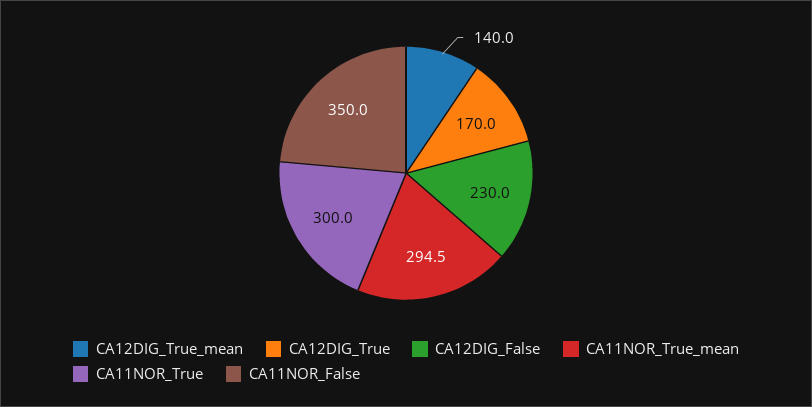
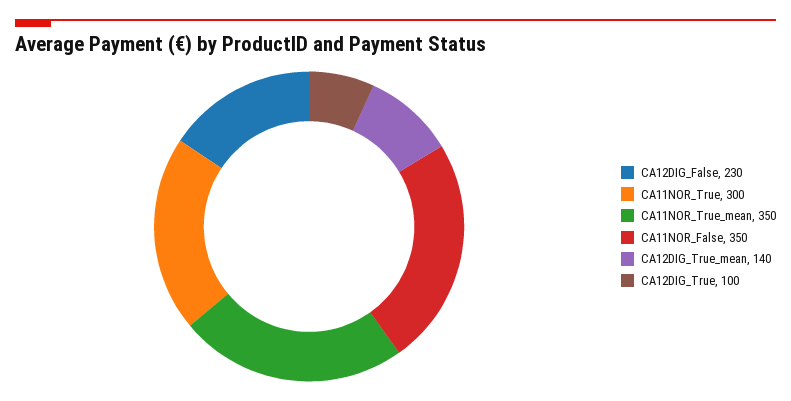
  {
    "CA12DIG_True_mean": 140,
-   "CA12DIG_True": 170,
+   "CA12DIG_True": 100,
    "CA12DIG_False": 230,
-   "CA11NOR_True_mean": 294.5,
+   "CA11NOR_True_mean": 350,
    "CA11NOR_True": 300,
    "CA11NOR_False": 350
  }

